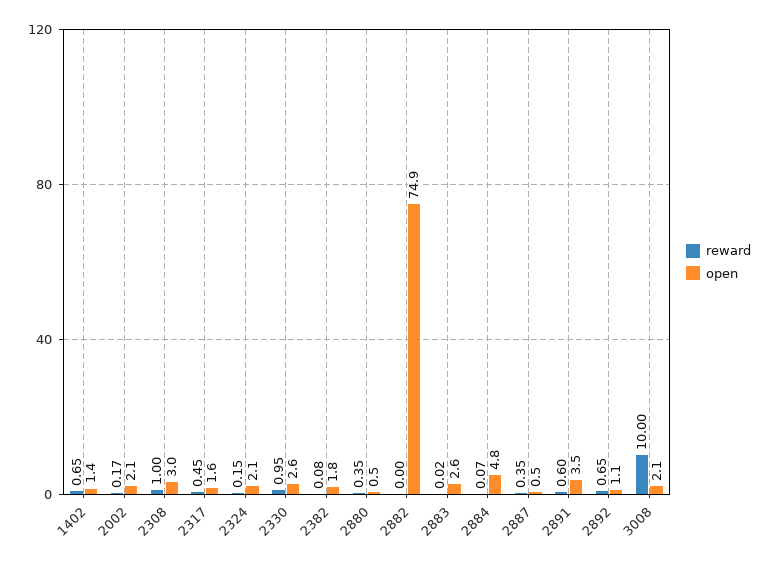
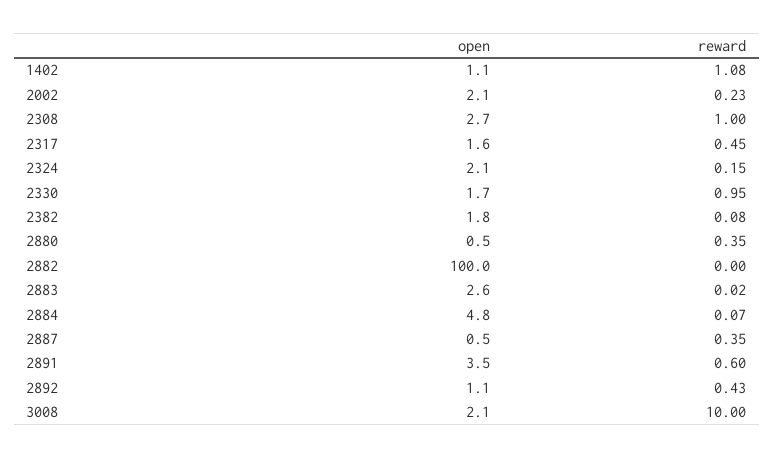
  {
    "reward": {
-     "1402": 0.65,
+     "1402": 1.08,
-     "2002": 0.17,
+     "2002": 0.23,
      "2308": 1,
      "2317": 0.45,
      "2324": 0.15,
      "2330": 0.95,
      "2382": 0.08,
      "2880": 0.35,
      "2882": 0,
      "2883": 0.02,
      "2884": 0.07,
      "2887": 0.35,
      "2891": 0.6,
-     "2892": 0.65,
+     "2892": 0.43,
      "3008": 10
    },
    "open": {
-     "1402": 1.4,
+     "1402": 1.1,
      "2002": 2.1,
-     "2308": 3,
+     "2308": 2.7,
      "2317": 1.6,
      "2324": 2.1,
-     "2330": 2.6,
+     "2330": 1.7,
      "2382": 1.8,
      "2880": 0.5,
-     "2882": 74.9,
+     "2882": 100,
      "2883": 2.6,
      "2884": 4.8,
      "2887": 0.5,
      "2891": 3.5,
      "2892": 1.1,
      "3008": 2.1
    }
  }

